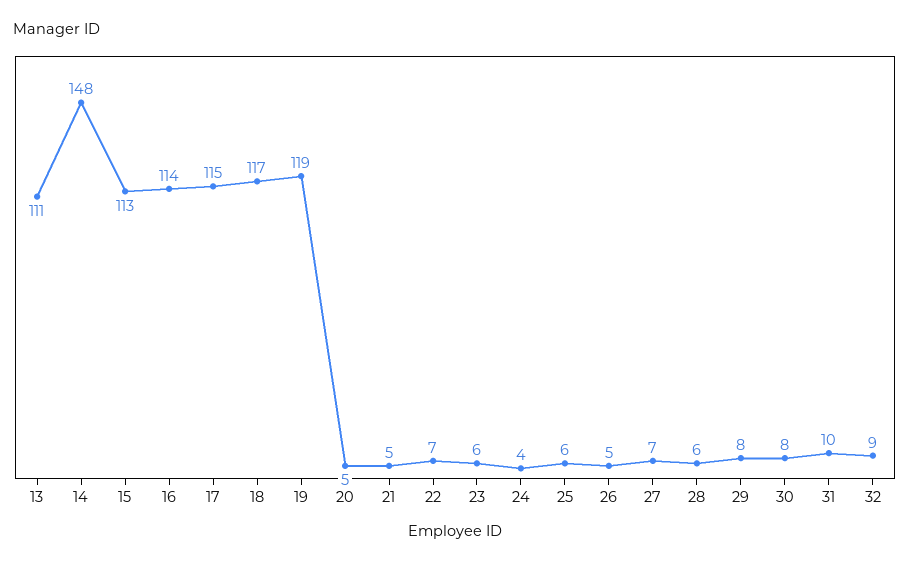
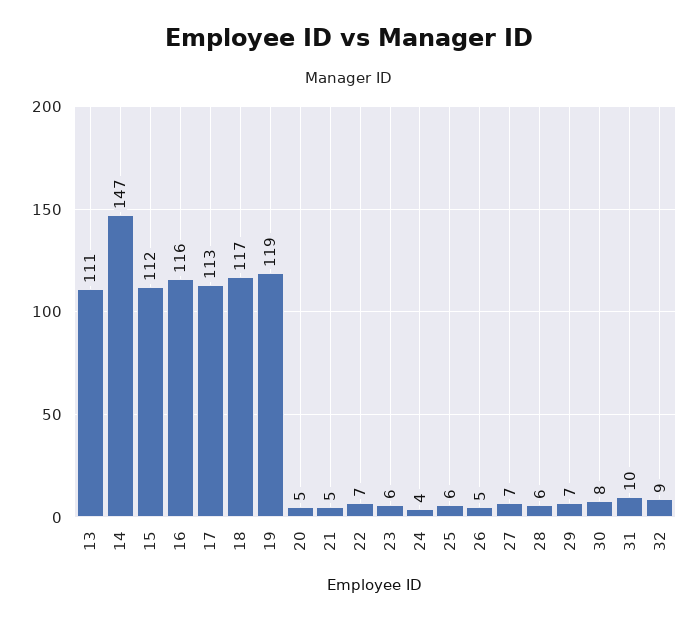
  {
    "13": 111,
-   "14": 148,
+   "14": 147,
-   "15": 113,
+   "15": 112,
-   "16": 114,
+   "16": 116,
-   "17": 115,
+   "17": 113,
    "18": 117,
    "19": 119,
    "20": 5,
    "21": 5,
    "22": 7,
    "23": 6,
    "24": 4,
    "25": 6,
    "26": 5,
    "27": 7,
    "28": 6,
-   "29": 8,
+   "29": 7,
    "30": 8,
    "31": 10,
    "32": 9
  }

